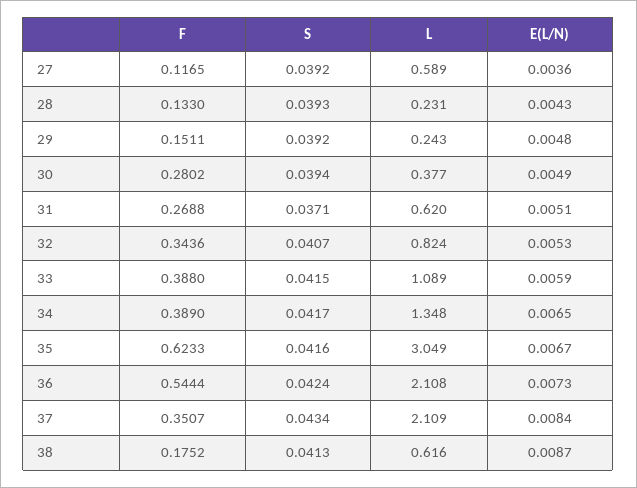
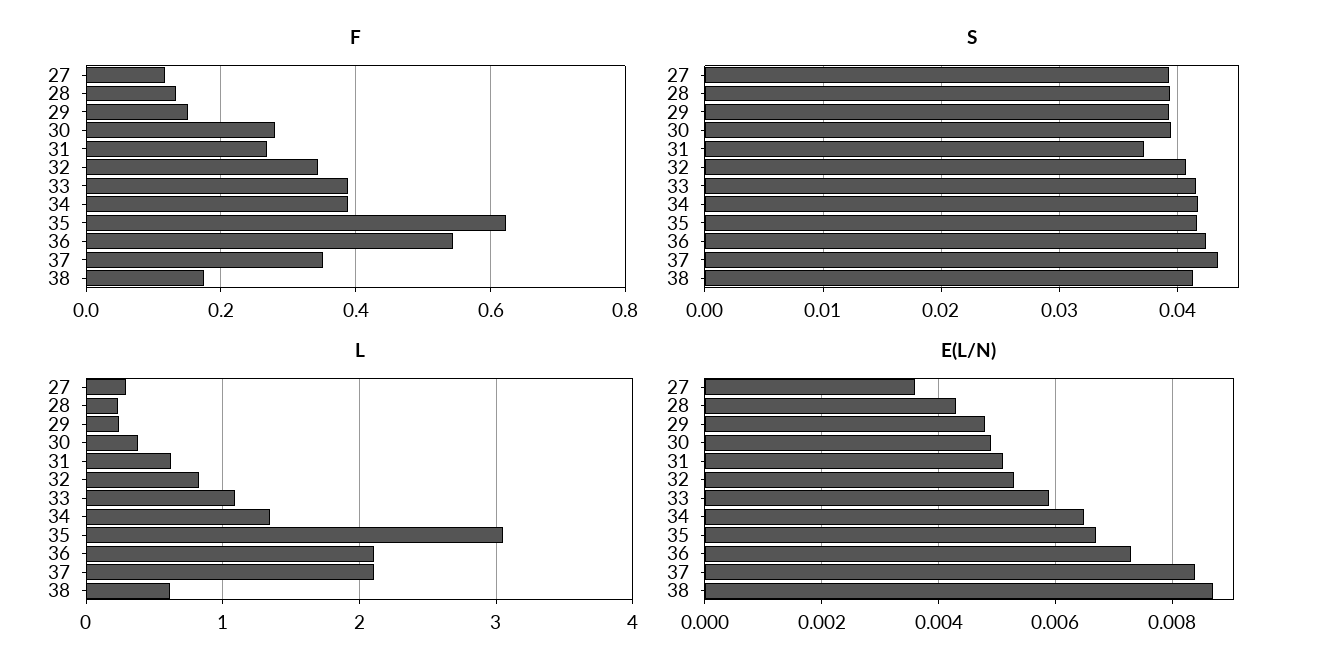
  {
    "F": {
      "27": 0.1165,
      "28": 0.133,
      "29": 0.1511,
      "30": 0.2802,
      "31": 0.2688,
      "32": 0.3436,
      "33": 0.388,
      "34": 0.389,
      "35": 0.6233,
      "36": 0.5444,
      "37": 0.3507,
      "38": 0.1752
    },
    "S": {
      "27": 0.0392,
      "28": 0.0393,
      "29": 0.0392,
      "30": 0.0394,
      "31": 0.0371,
      "32": 0.0407,
      "33": 0.0415,
      "34": 0.0417,
      "35": 0.0416,
      "36": 0.0424,
      "37": 0.0434,
      "38": 0.0413
    },
    "L": {
-     "27": 0.589,
+     "27": 0.3,
      "28": 0.231,
      "29": 0.243,
      "30": 0.377,
      "31": 0.62,
      "32": 0.824,
      "33": 1.089,
      "34": 1.348,
      "35": 3.049,
      "36": 2.108,
      "37": 2.109,
      "38": 0.616
    },
    "E(L/N)": {
      "27": 0.0036,
      "28": 0.0043,
      "29": 0.0048,
      "30": 0.0049,
      "31": 0.0051,
      "32": 0.0053,
      "33": 0.0059,
      "34": 0.0065,
      "35": 0.0067,
      "36": 0.0073,
      "37": 0.0084,
      "38": 0.0087
    }
  }

